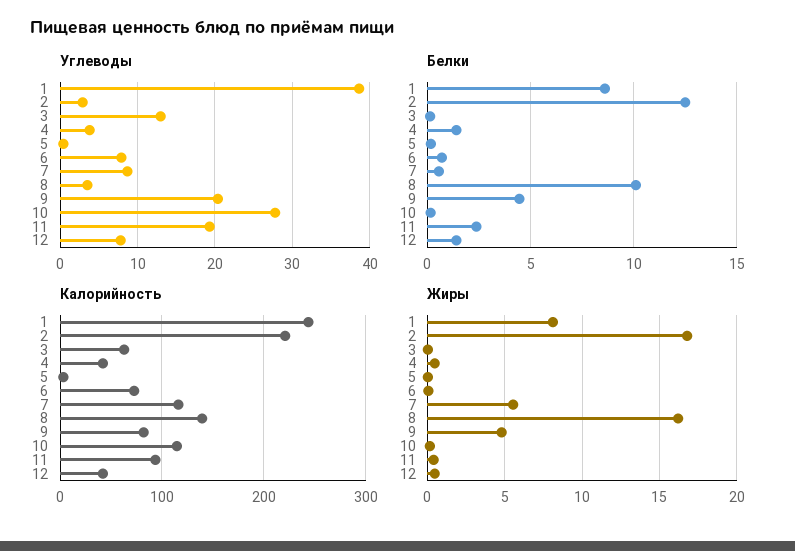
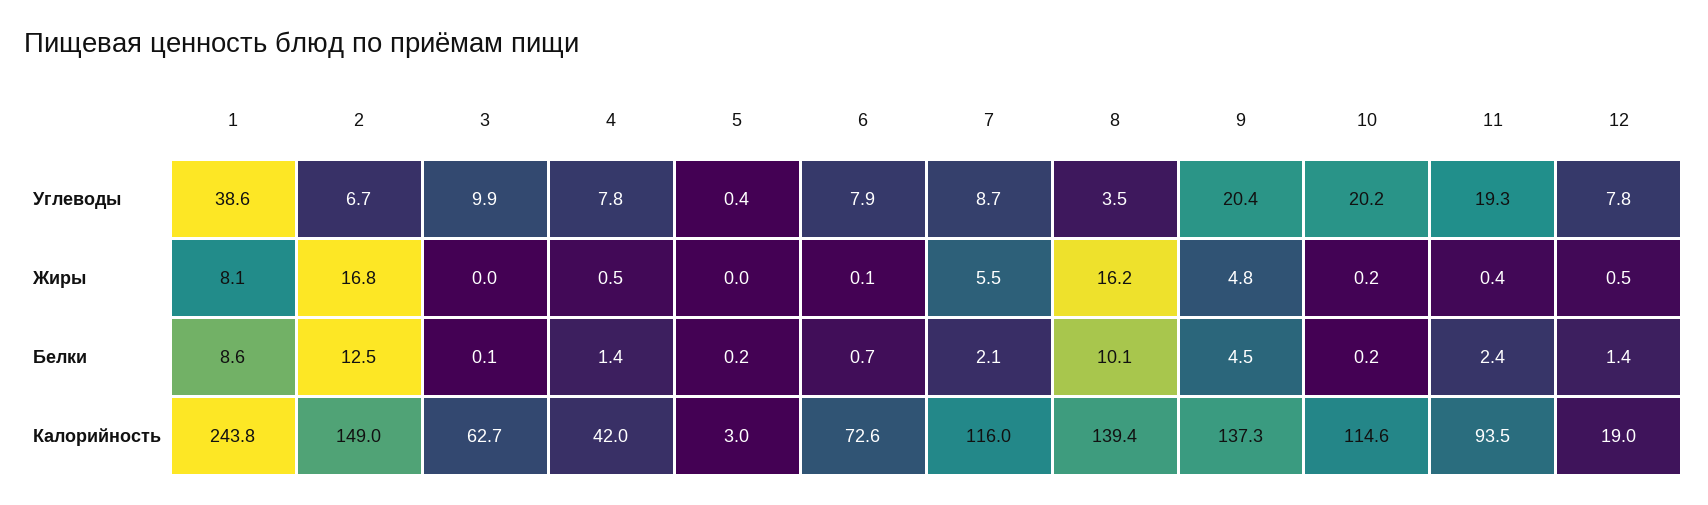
  {
    "Углеводы": {
      "1": 38.6,
-     "2": 3,
+     "2": 6.7,
-     "3": 13,
+     "3": 9.9,
-     "4": 4,
+     "4": 7.8,
      "5": 0.4,
      "6": 7.9,
      "7": 8.7,
      "8": 3.5,
      "9": 20.4,
-     "10": 28,
+     "10": 20.2,
      "11": 19.3,
      "12": 7.8
    },
    "Белки": {
      "1": 8.6,
      "2": 12.5,
      "3": 0.1,
      "4": 1.4,
      "5": 0.2,
      "6": 0.7,
-     "7": 0.5,
+     "7": 2.1,
      "8": 10.1,
      "9": 4.5,
      "10": 0.2,
      "11": 2.4,
      "12": 1.4
    },
    "Калорийность": {
      "1": 243.8,
-     "2": 220,
+     "2": 149,
      "3": 62.7,
      "4": 42,
      "5": 3,
      "6": 72.6,
      "7": 116,
      "8": 139.4,
-     "9": 80,
+     "9": 137.3,
      "10": 114.6,
      "11": 93.5,
-     "12": 40
+     "12": 19
    },
    "Жиры": {
      "1": 8.1,
      "2": 16.8,
      "3": 0,
      "4": 0.5,
      "5": 0,
      "6": 0.1,
      "7": 5.5,
      "8": 16.2,
      "9": 4.8,
      "10": 0.2,
      "11": 0.4,
      "12": 0.5
    }
  }

